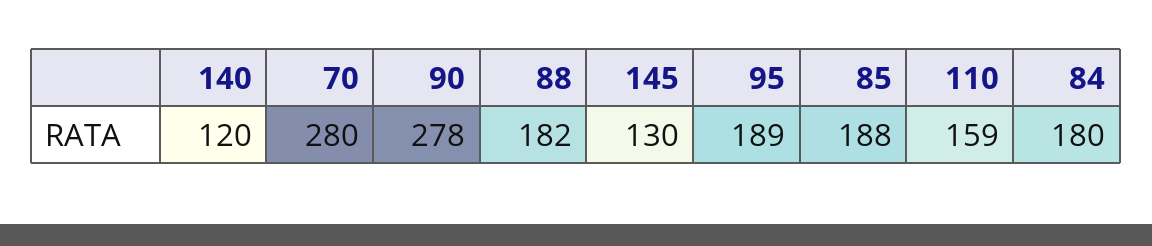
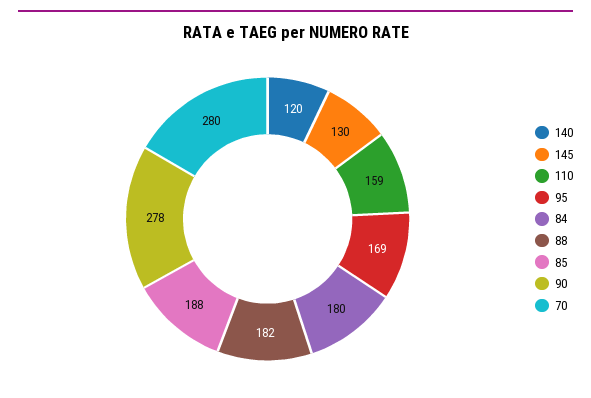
  {
    "140": 120,
    "70": 280,
    "90": 278,
    "88": 182,
    "145": 130,
-   "95": 189,
+   "95": 169,
    "85": 188,
    "110": 159,
    "84": 180
  }

